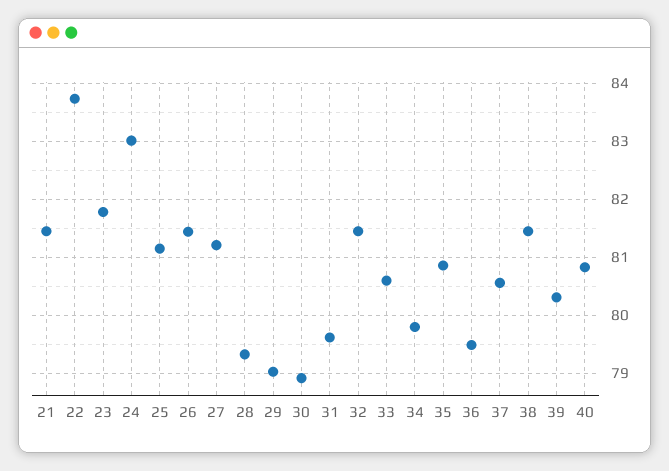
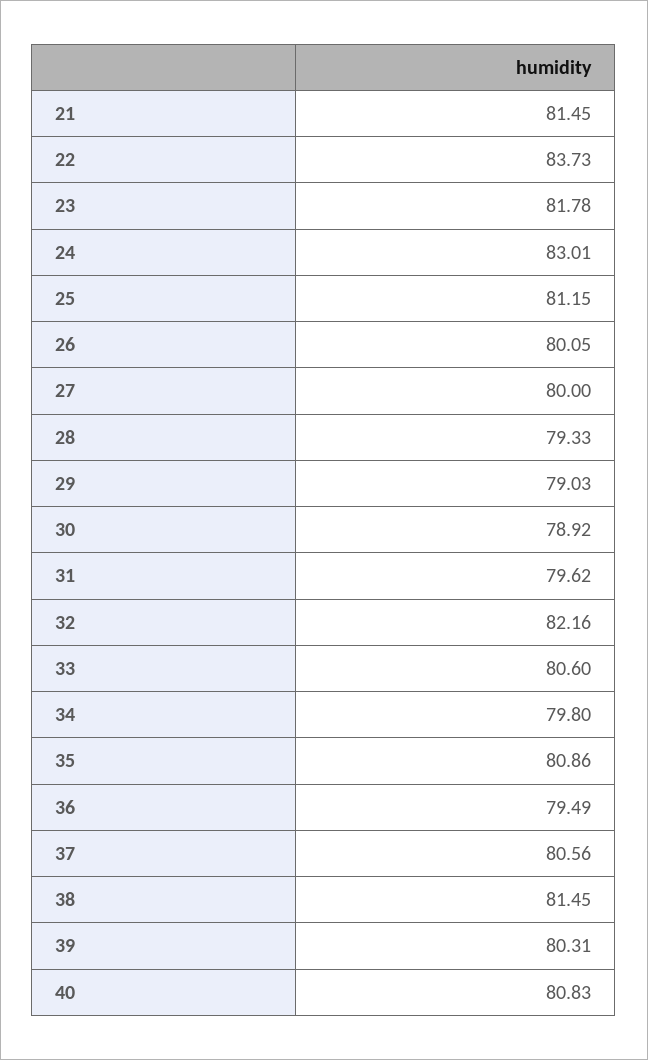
  {
    "21": 81.45,
    "22": 83.73,
    "23": 81.78,
    "24": 83.01,
    "25": 81.15,
-   "26": 81.4,
+   "26": 80.05,
-   "27": 81.2,
+   "27": 80,
    "28": 79.33,
    "29": 79.03,
    "30": 78.92,
    "31": 79.62,
-   "32": 81.4,
+   "32": 82.16,
    "33": 80.6,
    "34": 79.8,
    "35": 80.86,
    "36": 79.49,
    "37": 80.56,
    "38": 81.45,
    "39": 80.31,
    "40": 80.83
  }

